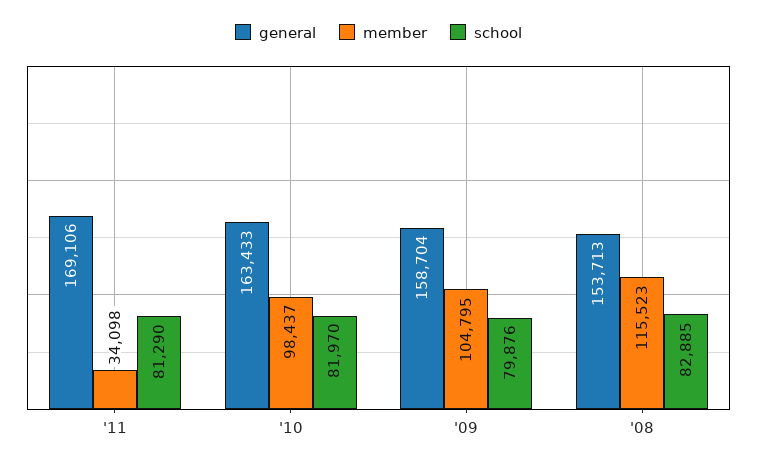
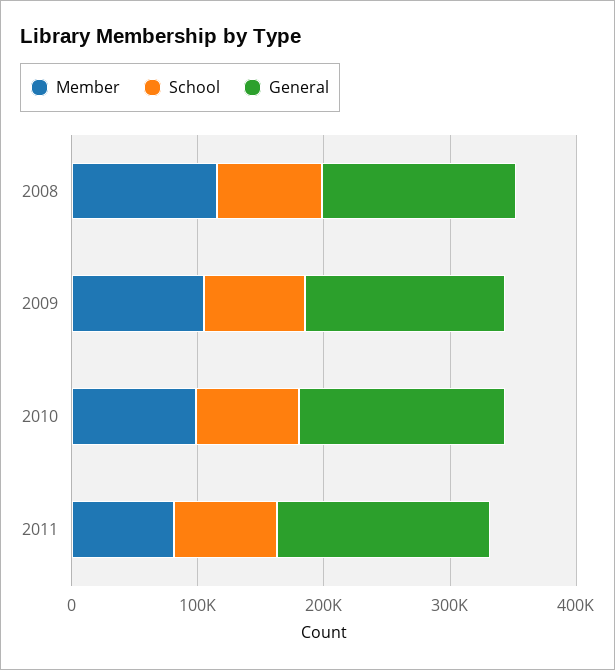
  {
    "general": {
      "'11": 169106,
      "'10": 163433,
      "'09": 158704,
      "'08": 153713
    },
    "member": {
-     "'11": 34098,
+     "'11": 80000,
      "'10": 98437,
      "'09": 104795,
      "'08": 115523
    },
    "school": {
      "'11": 81290,
      "'10": 81970,
      "'09": 79876,
      "'08": 82885
    }
  }

